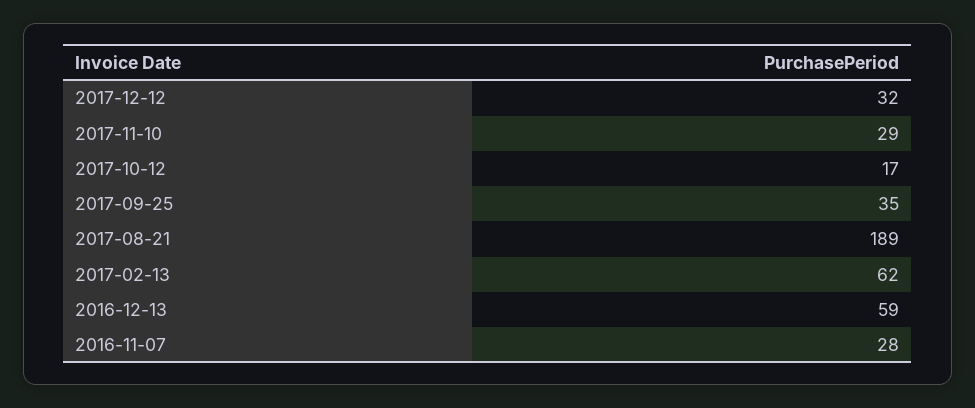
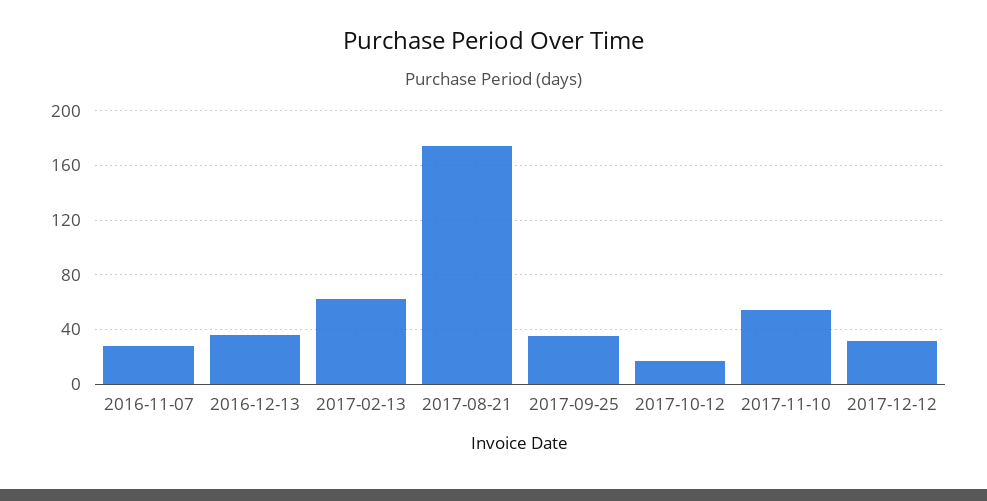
  {
    "2017-12-12": 32,
-   "2017-11-10": 29,
+   "2017-11-10": 55,
    "2017-10-12": 17,
    "2017-09-25": 35,
-   "2017-08-21": 189,
+   "2017-08-21": 175,
    "2017-02-13": 62,
-   "2016-12-13": 59,
+   "2016-12-13": 35,
    "2016-11-07": 28
  }

